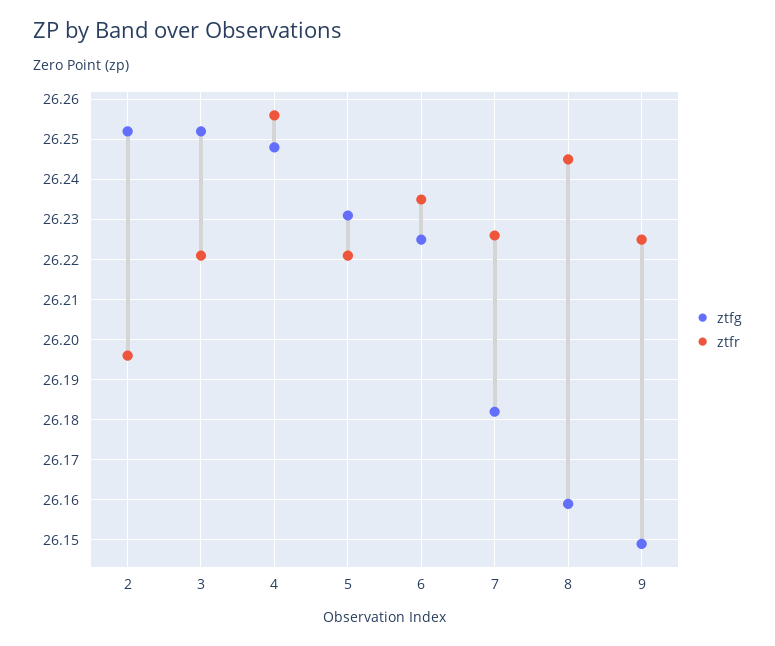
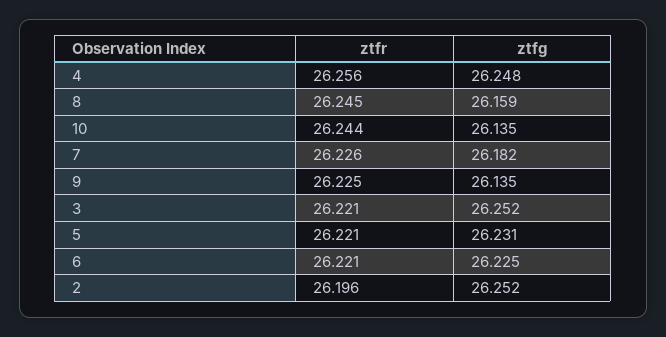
  {
    "ztfg": {
      "2": 26.252,
      "3": 26.252,
      "4": 26.248,
      "5": 26.231,
      "6": 26.225,
      "7": 26.182,
      "8": 26.159,
-     "9": 26.15
+     "9": 26.135,
+     "10": 26.135
    },
    "ztfr": {
      "2": 26.196,
      "3": 26.221,
      "4": 26.256,
      "5": 26.221,
-     "6": 26.235,
+     "6": 26.221,
      "7": 26.226,
      "8": 26.245,
-     "9": 26.225
+     "9": 26.225,
+     "10": 26.244
    }
  }

